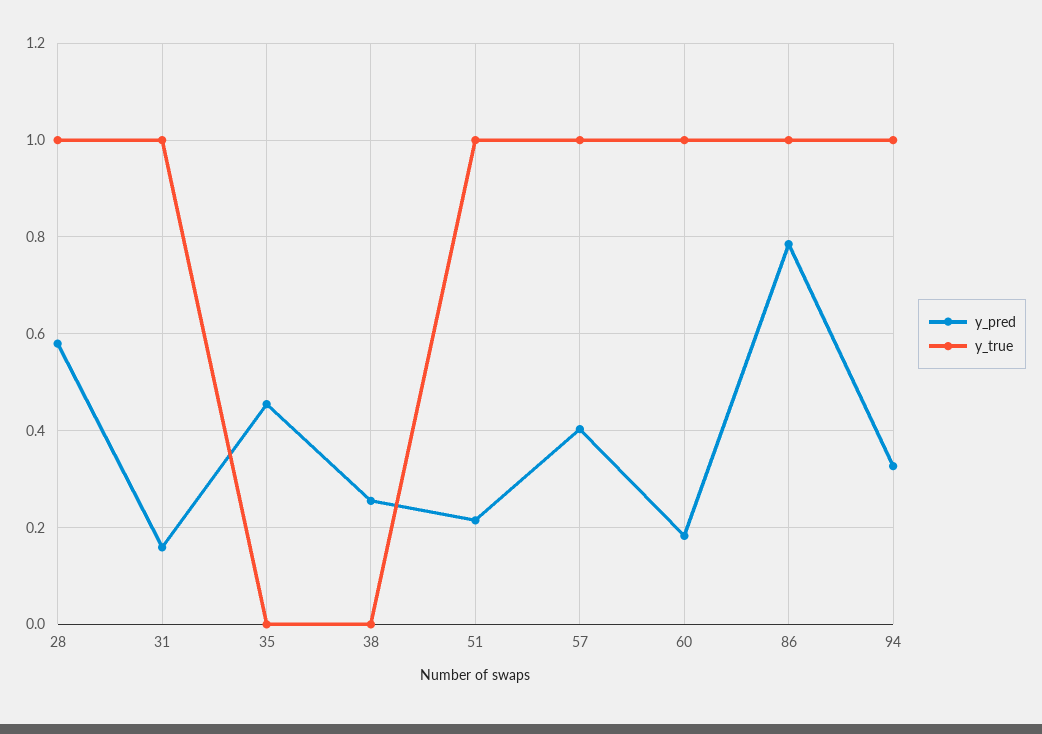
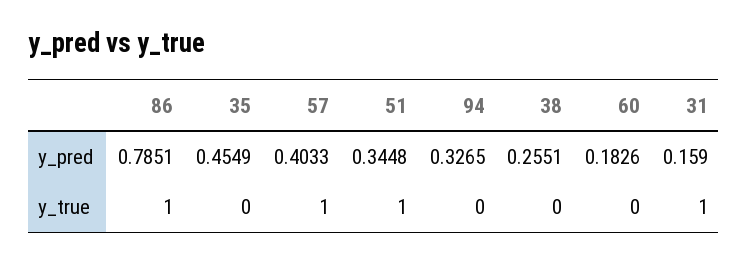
  {
    "y_pred": {
-     "28": 0.58,
      "31": 0.159,
      "35": 0.4549,
      "38": 0.2551,
-     "51": 0.22,
+     "51": 0.3448,
      "57": 0.4033,
      "60": 0.1826,
      "86": 0.7851,
      "94": 0.3265
    },
    "y_true": {
-     "28": 1,
      "31": 1,
      "35": 0,
      "38": 0,
      "51": 1,
      "57": 1,
-     "60": 1,
+     "60": 0,
      "86": 1,
-     "94": 1
+     "94": 0
    }
  }

